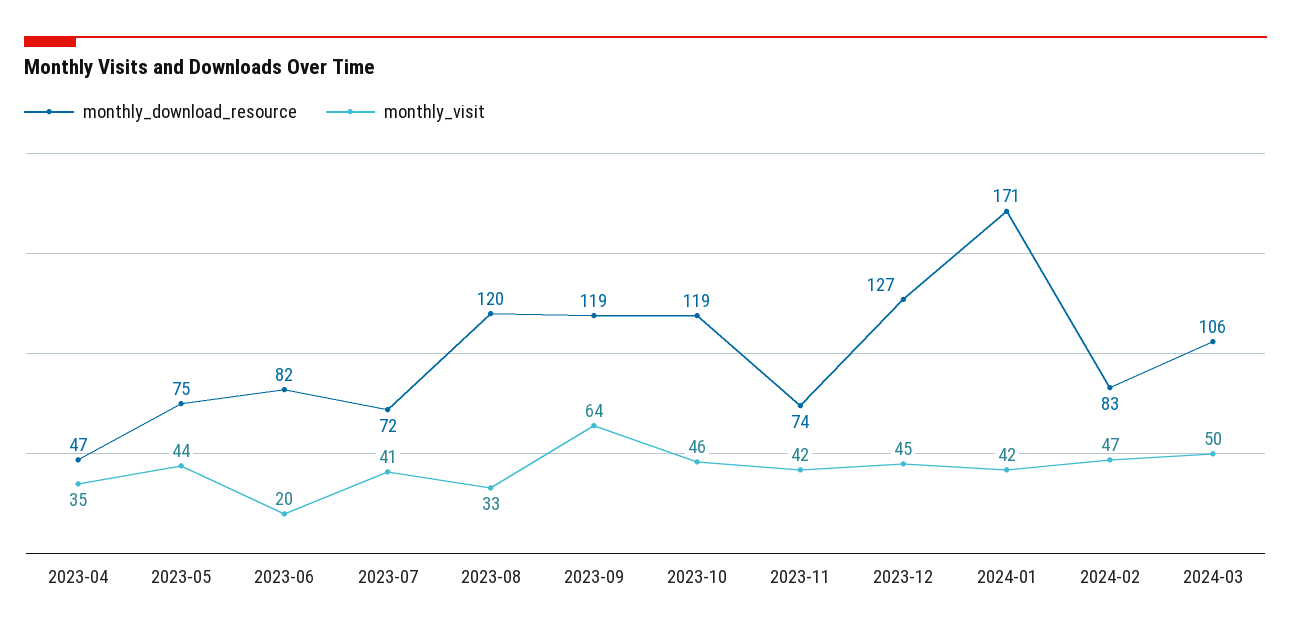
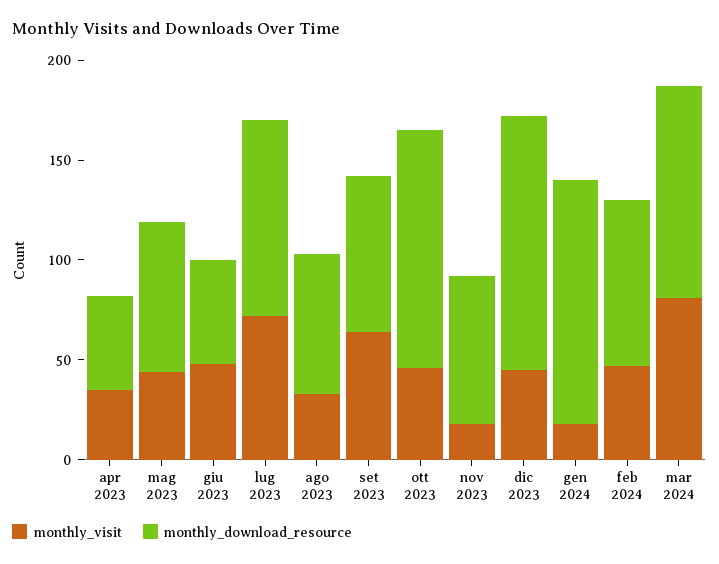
  {
    "monthly_download_resource": {
      "2023-04": 47,
      "2023-05": 75,
-     "2023-06": 82,
+     "2023-06": 50,
-     "2023-07": 72,
+     "2023-07": 100,
-     "2023-08": 120,
+     "2023-08": 70,
-     "2023-09": 119,
+     "2023-09": 80,
      "2023-10": 119,
      "2023-11": 74,
      "2023-12": 127,
-     "2024-01": 171,
+     "2024-01": 120,
      "2024-02": 83,
      "2024-03": 106
    },
    "monthly_visit": {
      "2023-04": 35,
      "2023-05": 44,
-     "2023-06": 20,
+     "2023-06": 50,
-     "2023-07": 41,
+     "2023-07": 70,
      "2023-08": 33,
      "2023-09": 64,
      "2023-10": 46,
-     "2023-11": 42,
+     "2023-11": 20,
      "2023-12": 45,
-     "2024-01": 42,
+     "2024-01": 20,
      "2024-02": 47,
-     "2024-03": 50
+     "2024-03": 80
    }
  }

